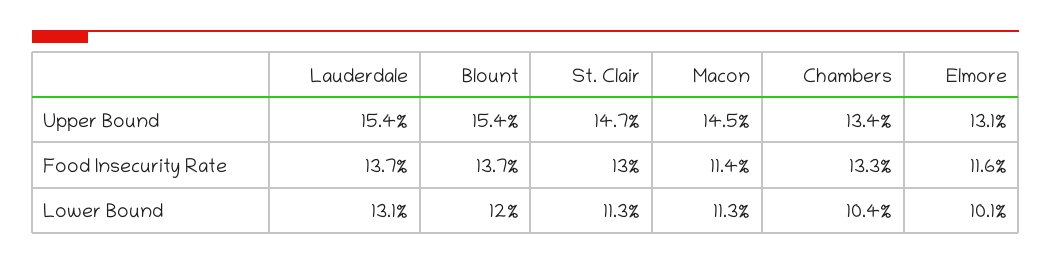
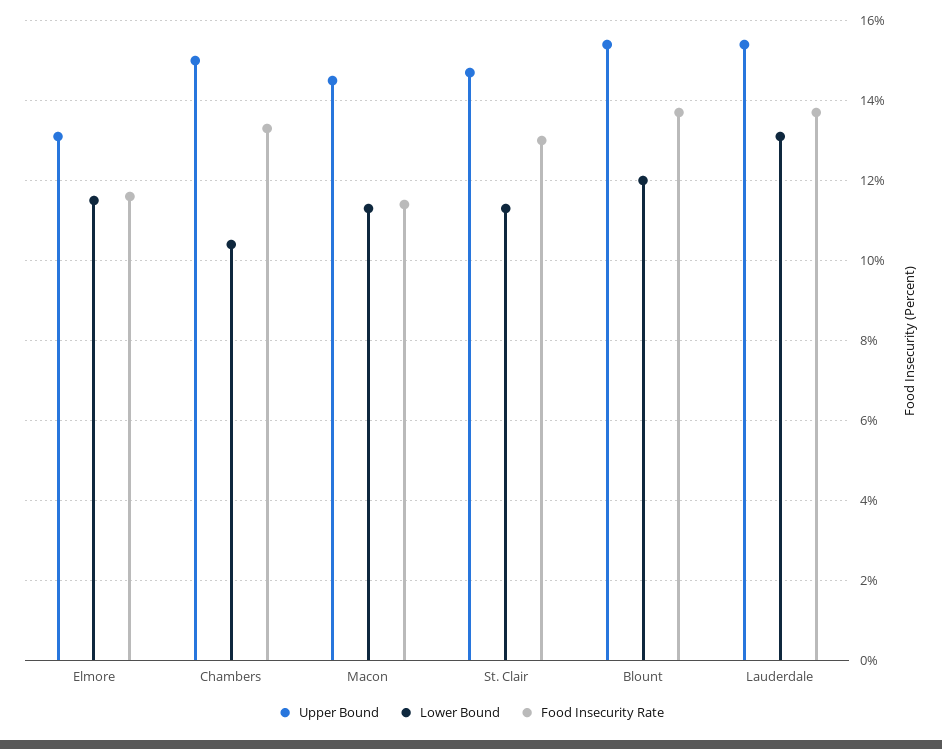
  {
    "Upper Bound": {
      "Lauderdale": 15.4,
      "Blount": 15.4,
      "St. Clair": 14.7,
      "Macon": 14.5,
-     "Chambers": 13.4,
+     "Chambers": 15,
      "Elmore": 13.1
    },
    "Food Insecurity Rate": {
      "Lauderdale": 13.7,
      "Blount": 13.7,
      "St. Clair": 13,
      "Macon": 11.4,
      "Chambers": 13.3,
      "Elmore": 11.6
    },
    "Lower Bound": {
      "Lauderdale": 13.1,
      "Blount": 12,
      "St. Clair": 11.3,
      "Macon": 11.3,
      "Chambers": 10.4,
-     "Elmore": 10.1
+     "Elmore": 11.5
    }
  }

